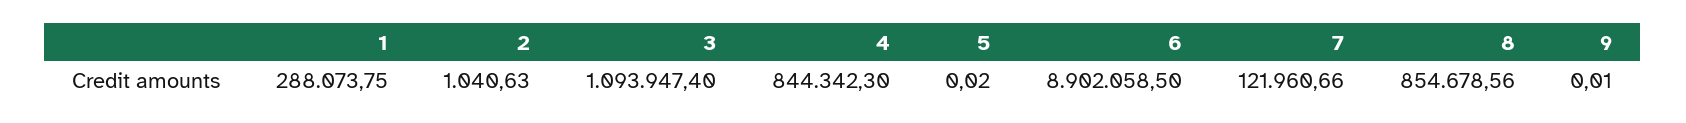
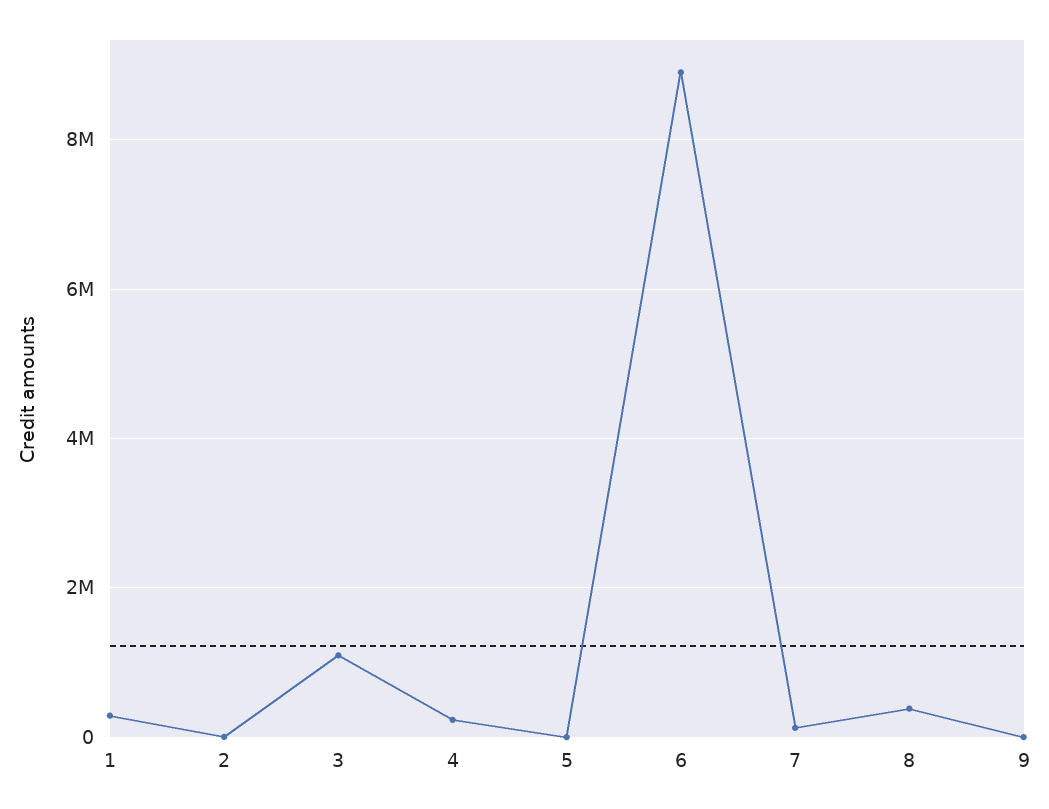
  {
    "1": 288073.75,
    "2": 1040.63,
    "3": 1093947.4,
-   "4": 844342.3,
+   "4": 200000,
    "5": 0.02,
    "6": 8902058.5,
    "7": 121960.66,
-   "8": 854678.56,
+   "8": 400000,
    "9": 0.01
  }

